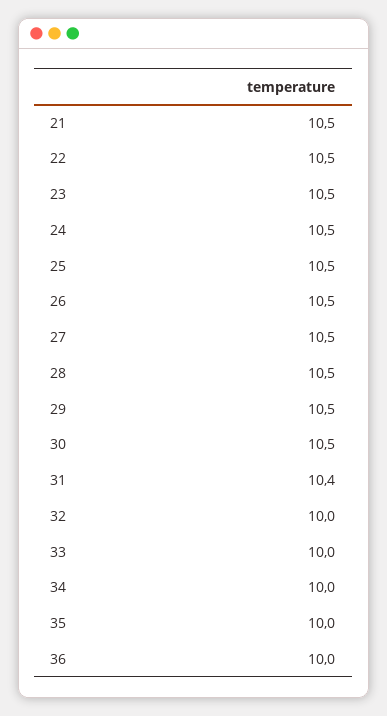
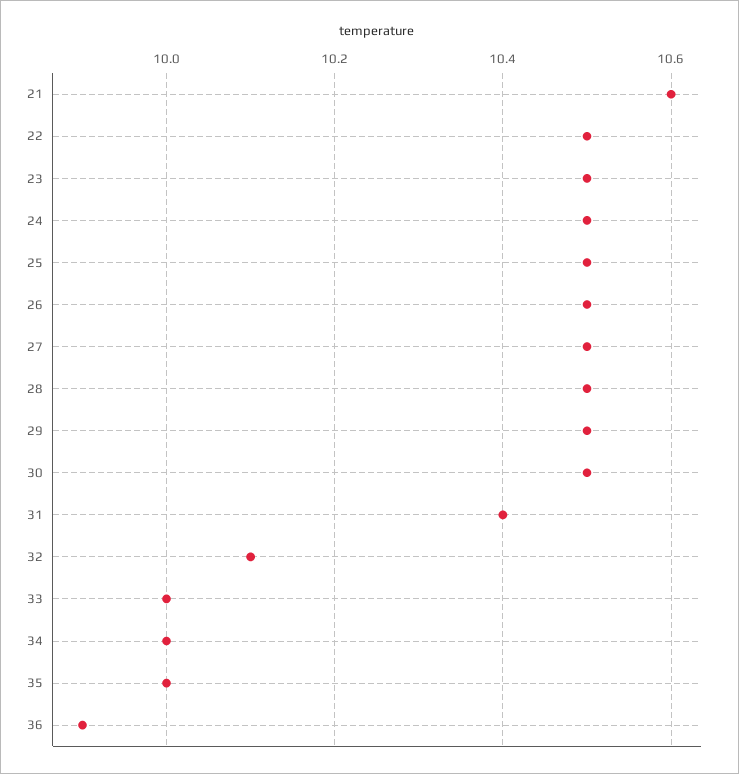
  {
-   "21": 10.5,
+   "21": 10.6,
    "22": 10.5,
    "23": 10.5,
    "24": 10.5,
    "25": 10.5,
    "26": 10.5,
    "27": 10.5,
    "28": 10.5,
    "29": 10.5,
    "30": 10.5,
    "31": 10.4,
-   "32": 10,
+   "32": 10.1,
    "33": 10,
    "34": 10,
    "35": 10,
-   "36": 10
+   "36": 9.9
  }

